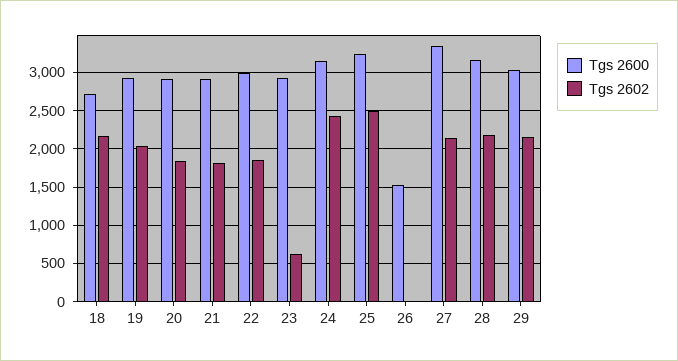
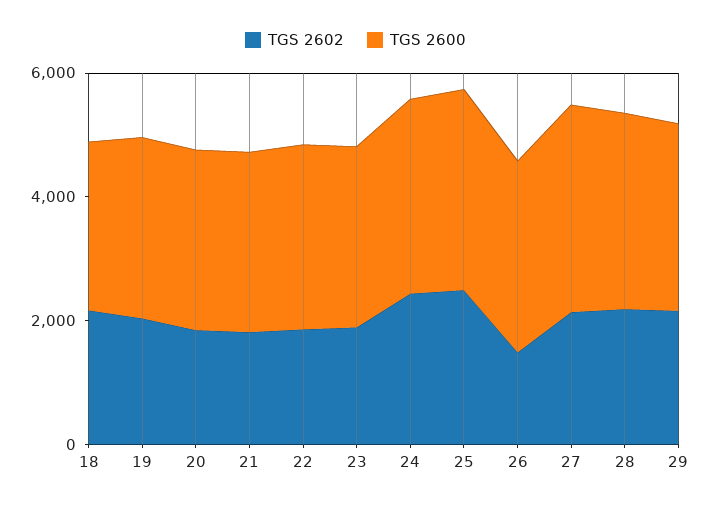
  {
    "Tgs 2600": {
      "18": 2700,
      "19": 2900,
      "20": 2900,
      "21": 2900,
      "22": 3000,
      "23": 2900,
      "24": 3100,
      "25": 3200,
-     "26": 1500,
+     "26": 3000,
      "27": 3300,
      "28": 3200,
      "29": 3000
    },
    "Tgs 2602": {
      "18": 2200,
      "19": 2000,
      "20": 1800,
      "21": 1800,
      "22": 1900,
-     "23": 600,
+     "23": 2000,
      "24": 2400,
      "25": 2500,
-     "26": 0,
+     "26": 1500,
      "27": 2100,
      "28": 2200,
      "29": 2200
    }
  }

